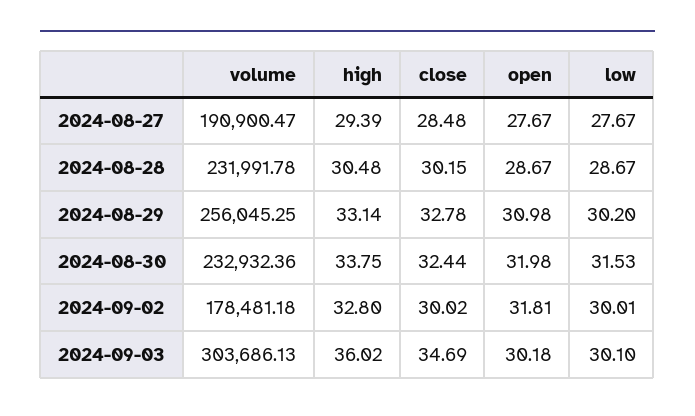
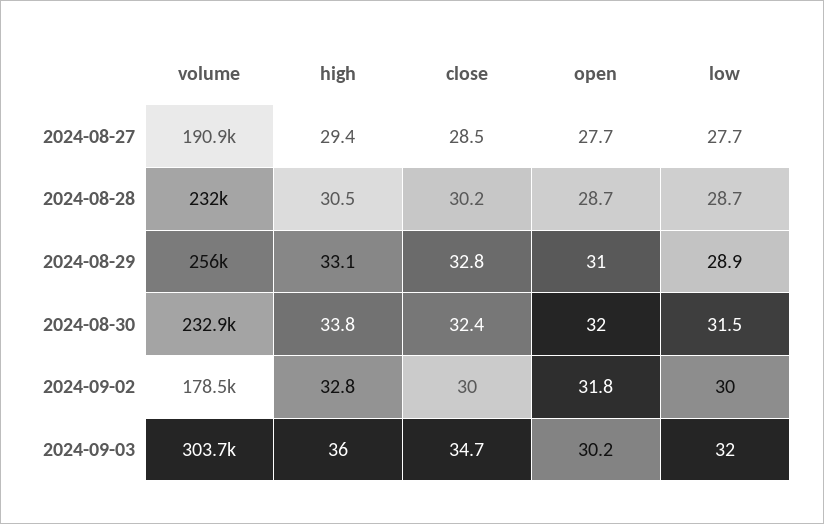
  {
    "volume": {
      "2024-08-27": 190900.47,
      "2024-08-28": 231991.78,
      "2024-08-29": 256045.25,
      "2024-08-30": 232932.36,
      "2024-09-02": 178481.18,
      "2024-09-03": 303686.13
    },
    "high": {
      "2024-08-27": 29.39,
      "2024-08-28": 30.48,
      "2024-08-29": 33.14,
      "2024-08-30": 33.75,
      "2024-09-02": 32.8,
      "2024-09-03": 36.02
    },
    "close": {
      "2024-08-27": 28.48,
      "2024-08-28": 30.15,
      "2024-08-29": 32.78,
      "2024-08-30": 32.44,
      "2024-09-02": 30.02,
      "2024-09-03": 34.69
    },
    "open": {
      "2024-08-27": 27.67,
      "2024-08-28": 28.67,
      "2024-08-29": 30.98,
      "2024-08-30": 31.98,
      "2024-09-02": 31.81,
      "2024-09-03": 30.18
    },
    "low": {
      "2024-08-27": 27.67,
      "2024-08-28": 28.67,
-     "2024-08-29": 30.2,
+     "2024-08-29": 28.9,
      "2024-08-30": 31.53,
      "2024-09-02": 30.01,
-     "2024-09-03": 30.1
+     "2024-09-03": 32
    }
  }

